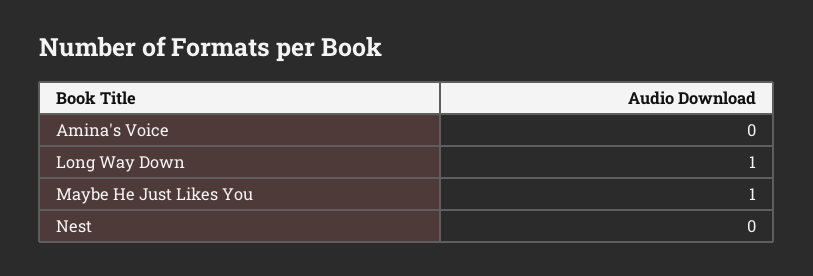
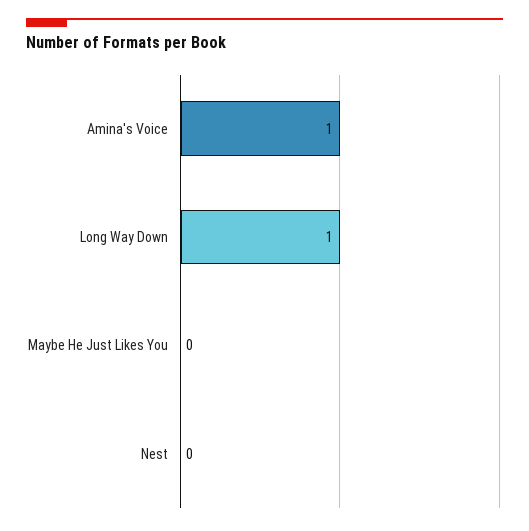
  {
-   "Amina's Voice": 0,
+   "Amina's Voice": 1,
    "Long Way Down": 1,
-   "Maybe He Just Likes You": 1,
+   "Maybe He Just Likes You": 0,
    "Nest": 0
  }

